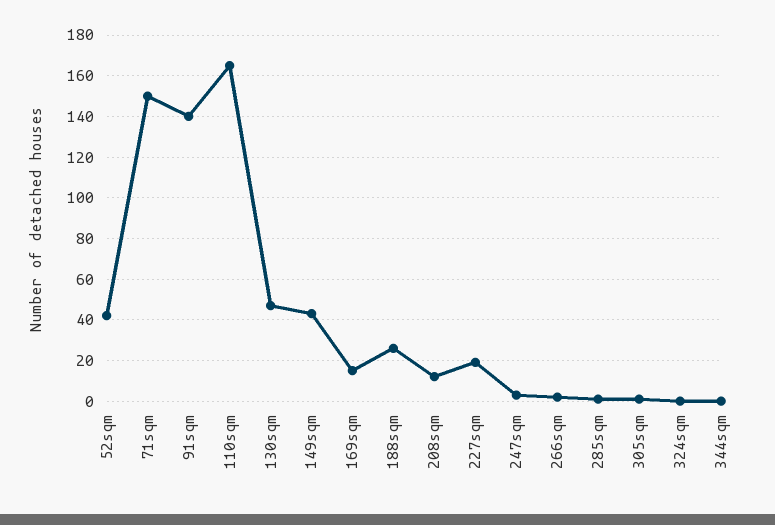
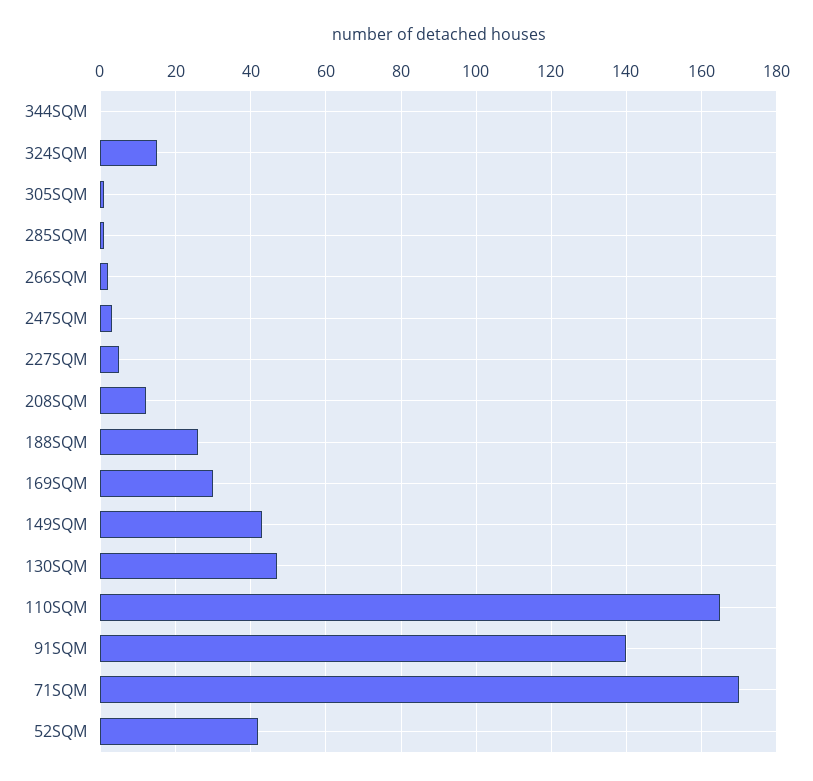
  {
    "52sqm": 40,
-   "71sqm": 150,
+   "71sqm": 170,
    "91sqm": 140,
    "110sqm": 165,
    "130sqm": 45,
    "149sqm": 45,
-   "169sqm": 15,
+   "169sqm": 30,
    "188sqm": 25,
    "208sqm": 10,
-   "227sqm": 20,
+   "227sqm": 5,
    "247sqm": 5,
    "266sqm": 0,
    "285sqm": 0,
    "305sqm": 0,
-   "324sqm": 0,
+   "324sqm": 15,
    "344sqm": 0
  }

